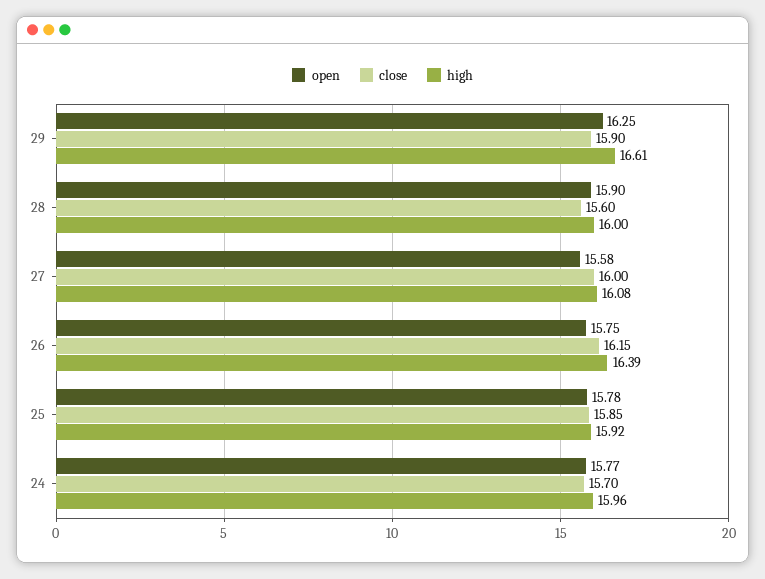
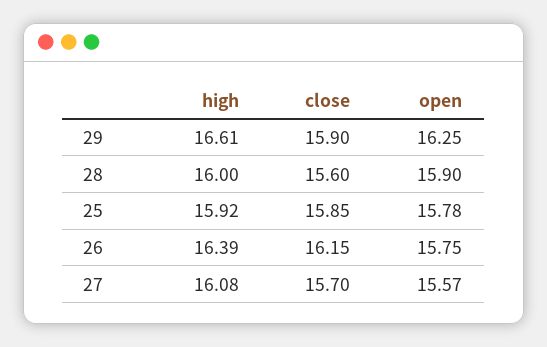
  {
    "open": {
      "29": 16.25,
      "28": 15.9,
-     "27": 15.58,
+     "27": 15.57,
      "26": 15.75,
-     "25": 15.78,
+     "25": 15.78
-     "24": 15.77
    },
    "close": {
      "29": 15.9,
      "28": 15.6,
-     "27": 16,
+     "27": 15.7,
      "26": 16.15,
-     "25": 15.85,
+     "25": 15.85
-     "24": 15.7
    },
    "high": {
      "29": 16.61,
      "28": 16,
      "27": 16.08,
      "26": 16.39,
-     "25": 15.92,
+     "25": 15.92
-     "24": 15.96
    }
  }

